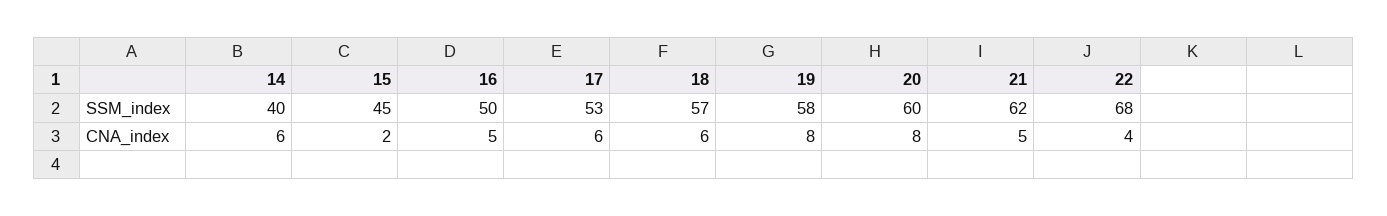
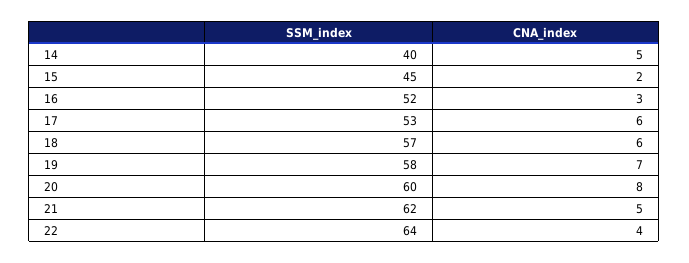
  {
    "14": {
      "SSM_index": 40,
-     "CNA_index": 6
+     "CNA_index": 5
    },
    "15": {
      "SSM_index": 45,
      "CNA_index": 2
    },
    "16": {
-     "SSM_index": 50,
+     "SSM_index": 52,
-     "CNA_index": 5
+     "CNA_index": 3
    },
    "17": {
      "SSM_index": 53,
      "CNA_index": 6
    },
    "18": {
      "SSM_index": 57,
      "CNA_index": 6
    },
    "19": {
      "SSM_index": 58,
-     "CNA_index": 8
+     "CNA_index": 7
    },
    "20": {
      "SSM_index": 60,
      "CNA_index": 8
    },
    "21": {
      "SSM_index": 62,
      "CNA_index": 5
    },
    "22": {
-     "SSM_index": 68,
+     "SSM_index": 64,
      "CNA_index": 4
    }
  }

